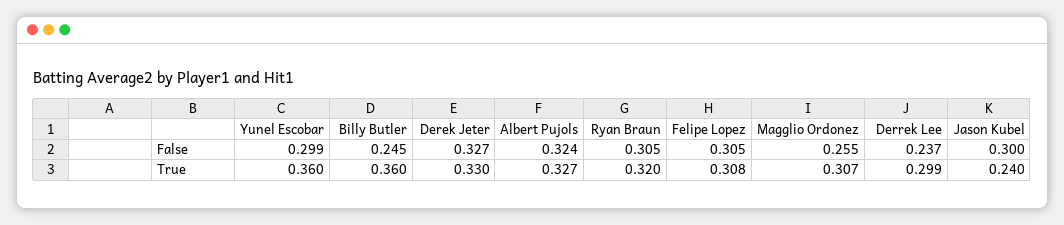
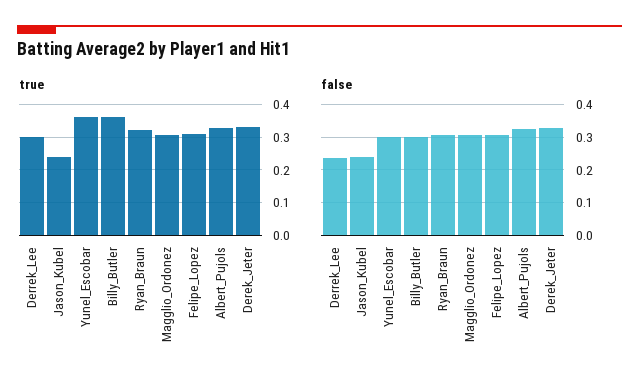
  {
    "False": {
      "Yunel Escobar": 0.299,
-     "Billy Butler": 0.245,
+     "Billy Butler": 0.3,
      "Derek Jeter": 0.327,
      "Albert Pujols": 0.324,
      "Ryan Braun": 0.305,
      "Felipe Lopez": 0.305,
-     "Magglio Ordonez": 0.255,
+     "Magglio Ordonez": 0.3,
      "Derrek Lee": 0.237,
-     "Jason Kubel": 0.3
+     "Jason Kubel": 0.24
    },
    "True": {
      "Yunel Escobar": 0.36,
      "Billy Butler": 0.36,
      "Derek Jeter": 0.33,
      "Albert Pujols": 0.327,
      "Ryan Braun": 0.32,
      "Felipe Lopez": 0.308,
      "Magglio Ordonez": 0.307,
      "Derrek Lee": 0.299,
      "Jason Kubel": 0.24
    }
  }

